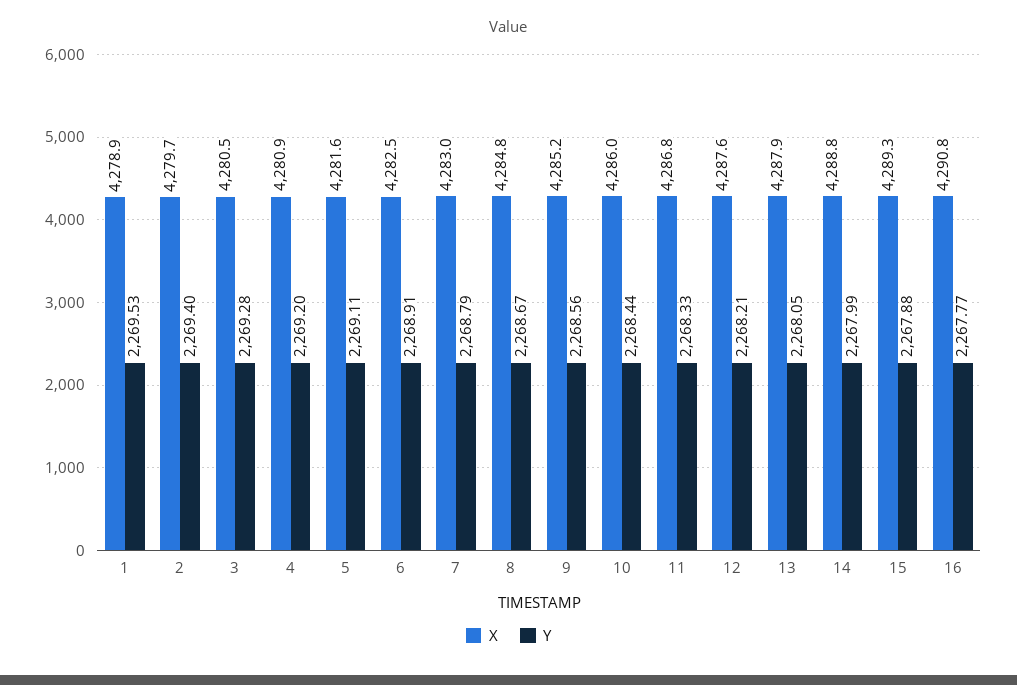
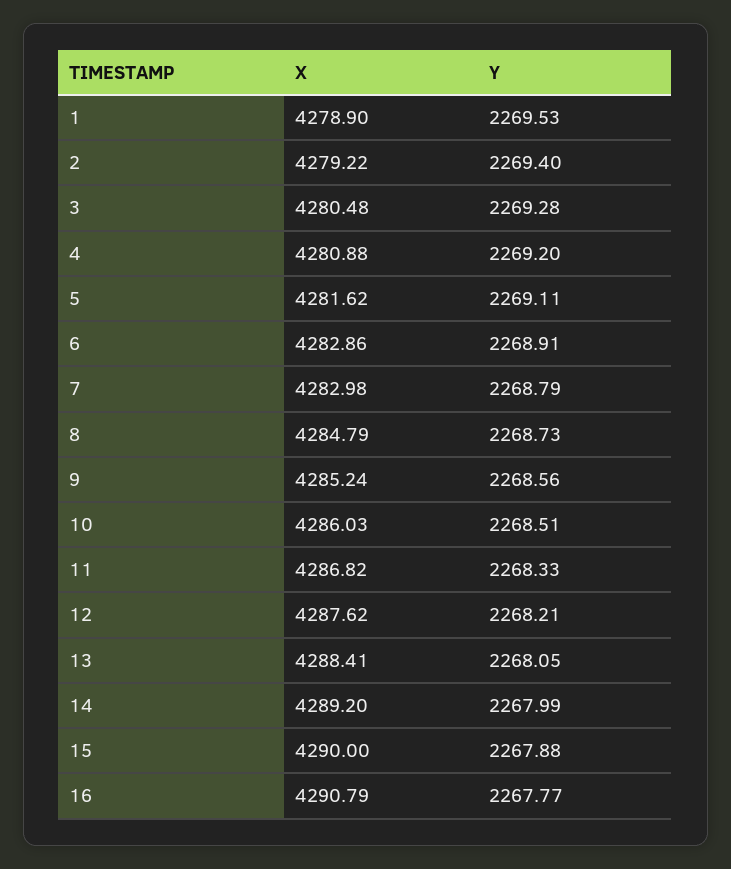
  {
    "X": {
      "1": 4278.9,
-     "2": 4279.7,
+     "2": 4279.22,
      "3": 4280.48,
      "4": 4280.88,
      "5": 4281.62,
-     "6": 4282.5,
+     "6": 4282.86,
      "7": 4282.98,
      "8": 4284.79,
      "9": 4285.24,
      "10": 4286.03,
      "11": 4286.82,
      "12": 4287.62,
-     "13": 4287.9,
+     "13": 4288.41,
-     "14": 4288.8,
+     "14": 4289.2,
-     "15": 4289.3,
+     "15": 4290,
      "16": 4290.79
    },
    "Y": {
      "1": 2269.53,
      "2": 2269.4,
      "3": 2269.28,
      "4": 2269.2,
      "5": 2269.11,
      "6": 2268.91,
      "7": 2268.79,
-     "8": 2268.67,
+     "8": 2268.73,
      "9": 2268.56,
-     "10": 2268.44,
+     "10": 2268.51,
      "11": 2268.33,
      "12": 2268.21,
      "13": 2268.05,
      "14": 2267.99,
      "15": 2267.88,
      "16": 2267.77
    }
  }

